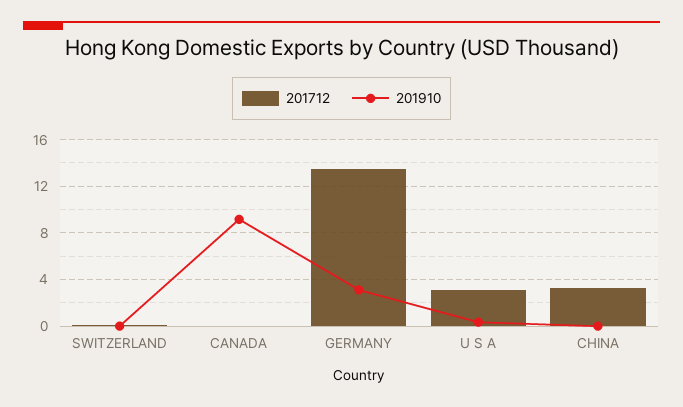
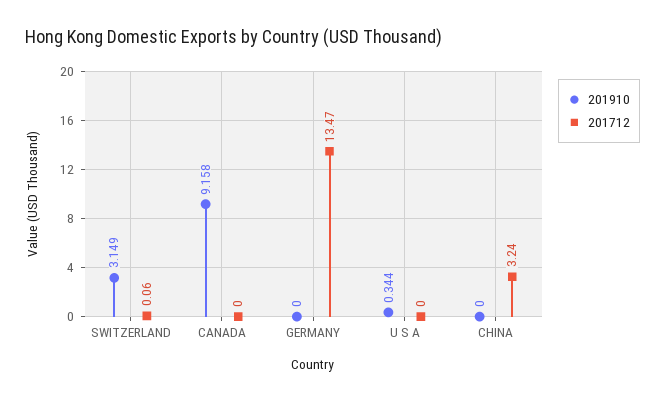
  {
    "201712": {
      "SWITZERLAND": 0.06,
      "CANADA": 0,
      "GERMANY": 13.47,
-     "U S A": 3,
+     "U S A": 0,
      "CHINA": 3.24
    },
    "201910": {
-     "SWITZERLAND": 0,
+     "SWITZERLAND": 3.149,
      "CANADA": 9.158,
-     "GERMANY": 3,
+     "GERMANY": 0,
      "U S A": 0.344,
      "CHINA": 0
    }
  }

